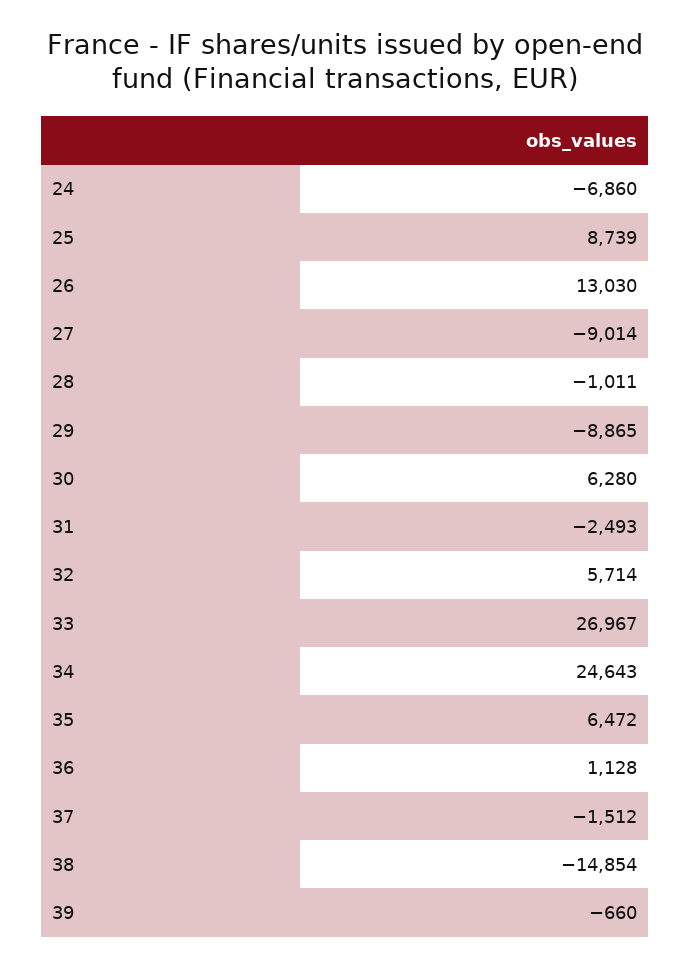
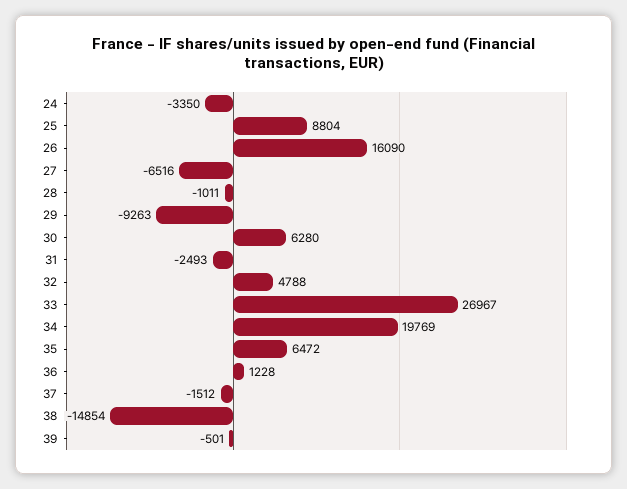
  {
-   "24": -6860,
+   "24": -3350,
-   "25": 8739,
+   "25": 8804,
-   "26": 13030,
+   "26": 16090,
-   "27": -9014,
+   "27": -6516,
    "28": -1011,
-   "29": -8865,
+   "29": -9263,
    "30": 6280,
    "31": -2493,
-   "32": 5714,
+   "32": 4788,
    "33": 26967,
-   "34": 24643,
+   "34": 19769,
    "35": 6472,
-   "36": 1128,
+   "36": 1228,
    "37": -1512,
    "38": -14854,
-   "39": -660
+   "39": -501
  }

